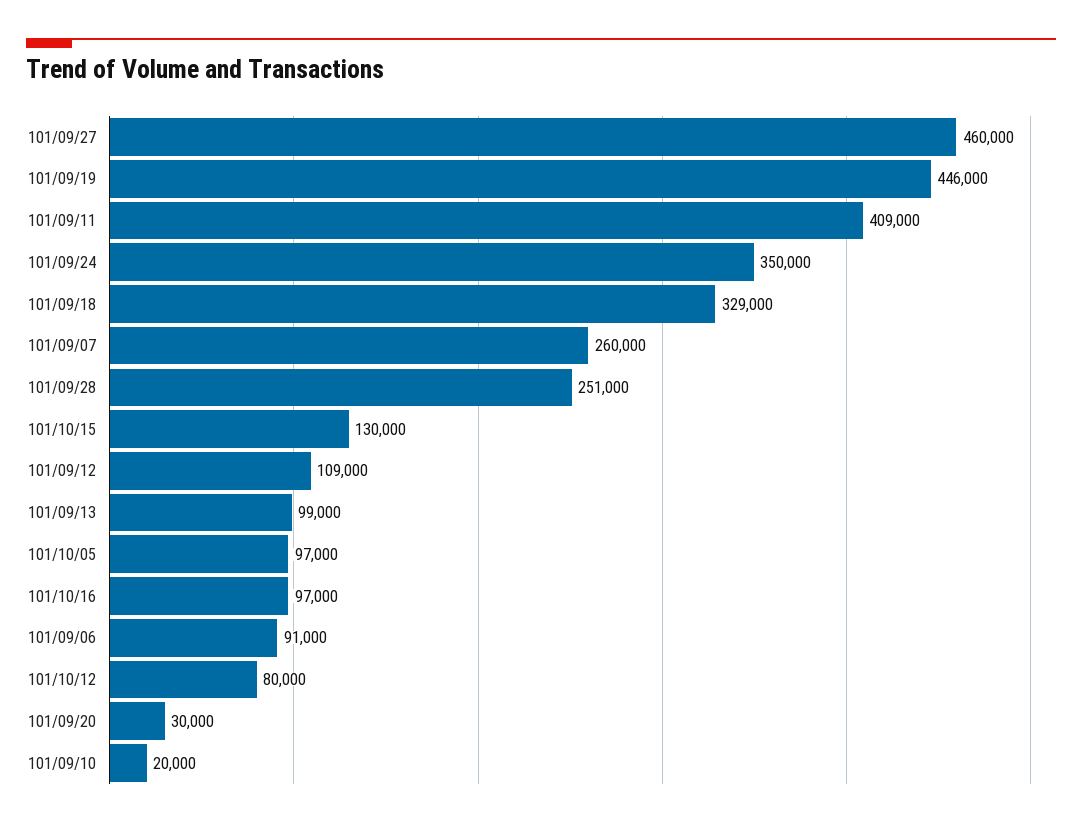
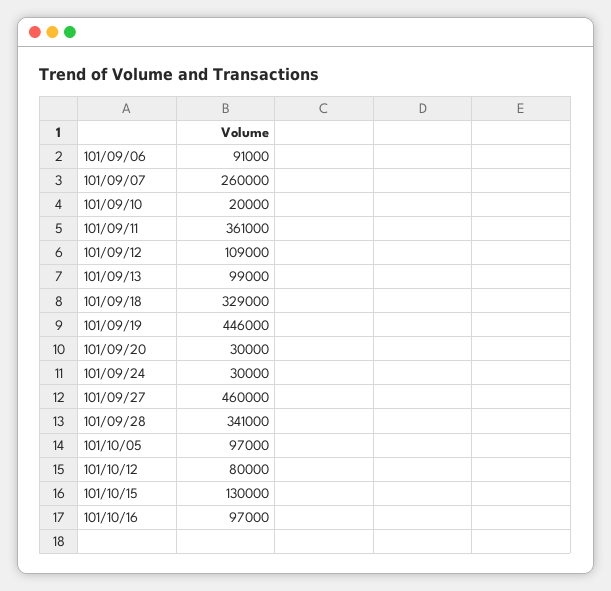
  {
    "101/09/27": 460000,
    "101/09/19": 446000,
-   "101/09/11": 409000,
+   "101/09/11": 361000,
-   "101/09/24": 350000,
+   "101/09/24": 30000,
    "101/09/18": 329000,
    "101/09/07": 260000,
-   "101/09/28": 251000,
+   "101/09/28": 341000,
    "101/10/15": 130000,
    "101/09/12": 109000,
    "101/09/13": 99000,
    "101/10/05": 97000,
    "101/10/16": 97000,
    "101/09/06": 91000,
    "101/10/12": 80000,
    "101/09/20": 30000,
    "101/09/10": 20000
  }

